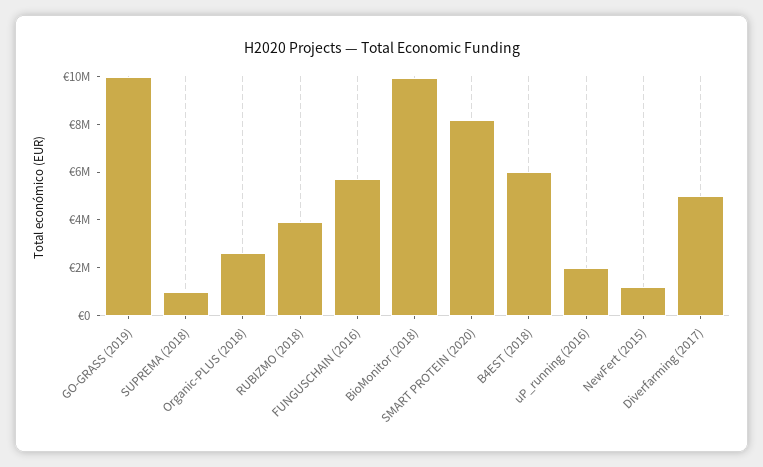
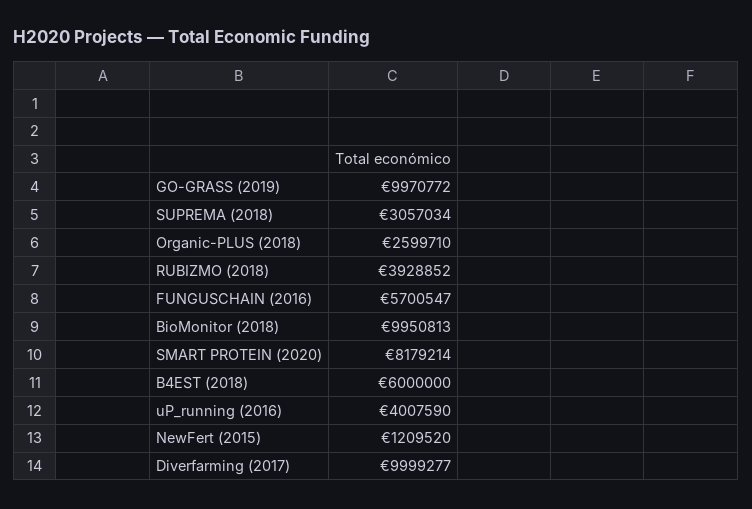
  {
    "GO-GRASS (2019)": 9970772,
-   "SUPREMA (2018)": 1000000,
+   "SUPREMA (2018)": 3057034,
    "Organic-PLUS (2018)": 2599710,
    "RUBIZMO (2018)": 3928852,
    "FUNGUSCHAIN (2016)": 5700547,
    "BioMonitor (2018)": 9950813,
    "SMART PROTEIN (2020)": 8179214,
    "B4EST (2018)": 6000000,
-   "uP_running (2016)": 2000000,
+   "uP_running (2016)": 4007590,
    "NewFert (2015)": 1209520,
-   "Diverfarming (2017)": 5000000
+   "Diverfarming (2017)": 9999277
  }

